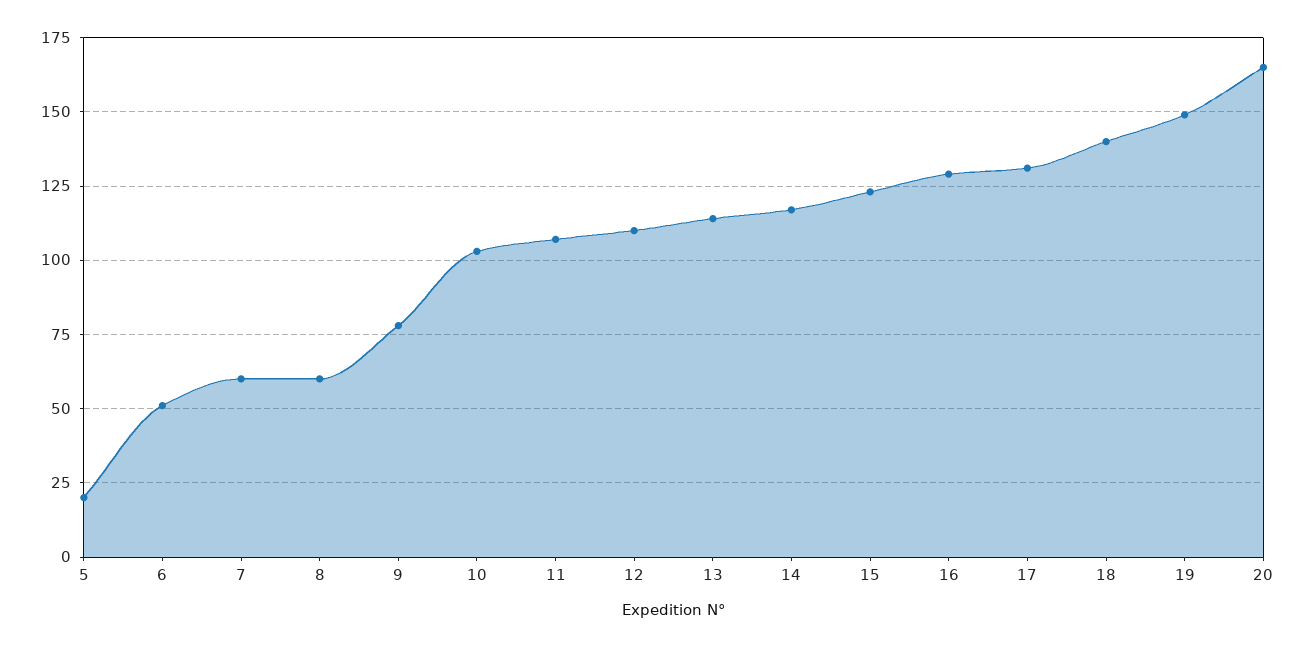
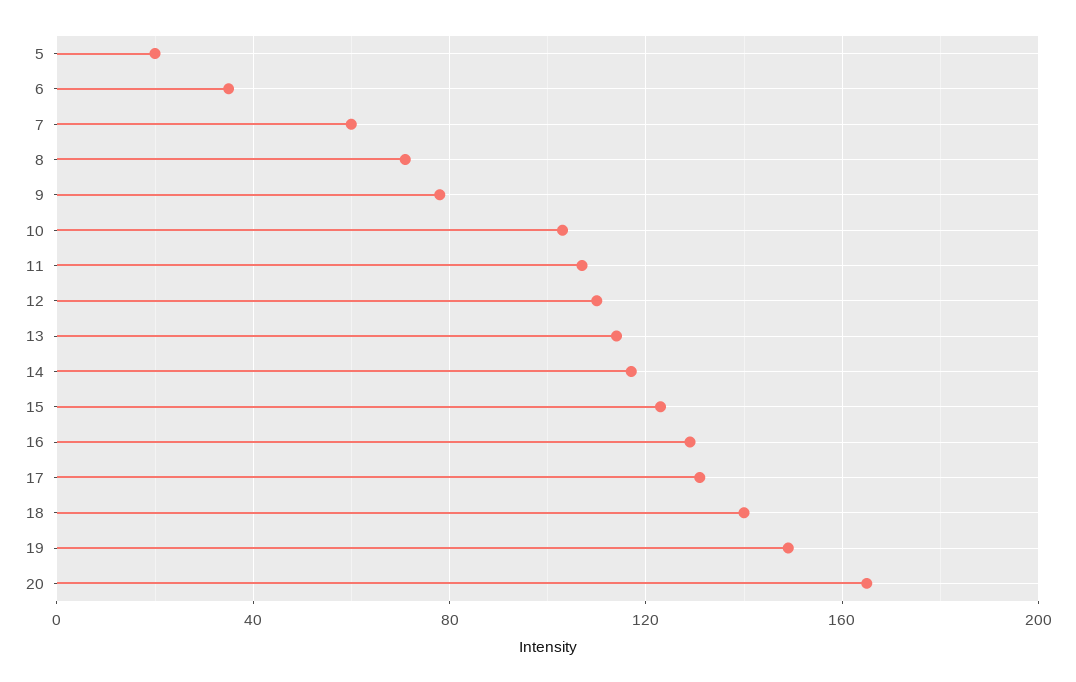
  {
    "5": 20,
-   "6": 50,
+   "6": 35,
    "7": 60,
-   "8": 60,
+   "8": 70,
    "9": 80,
    "10": 105,
    "11": 105,
    "12": 110,
    "13": 115,
    "14": 115,
    "15": 125,
    "16": 130,
    "17": 130,
    "18": 140,
    "19": 150,
    "20": 165
  }

